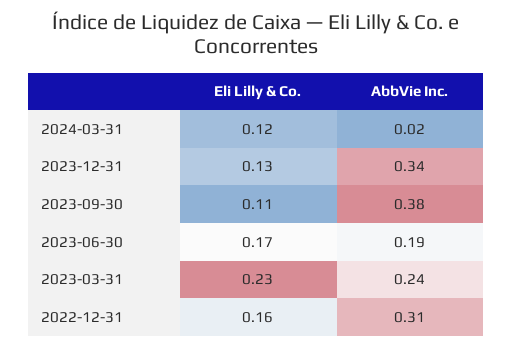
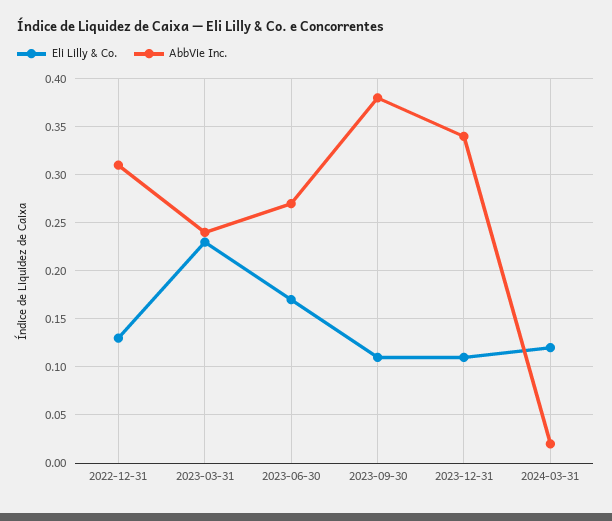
  {
    "Eli Lilly & Co.": {
      "2024-03-31": 0.12,
-     "2023-12-31": 0.13,
+     "2023-12-31": 0.11,
      "2023-09-30": 0.11,
      "2023-06-30": 0.17,
      "2023-03-31": 0.23,
-     "2022-12-31": 0.16
+     "2022-12-31": 0.13
    },
    "AbbVie Inc.": {
      "2024-03-31": 0.02,
      "2023-12-31": 0.34,
      "2023-09-30": 0.38,
-     "2023-06-30": 0.19,
+     "2023-06-30": 0.27,
      "2023-03-31": 0.24,
      "2022-12-31": 0.31
    }
  }

